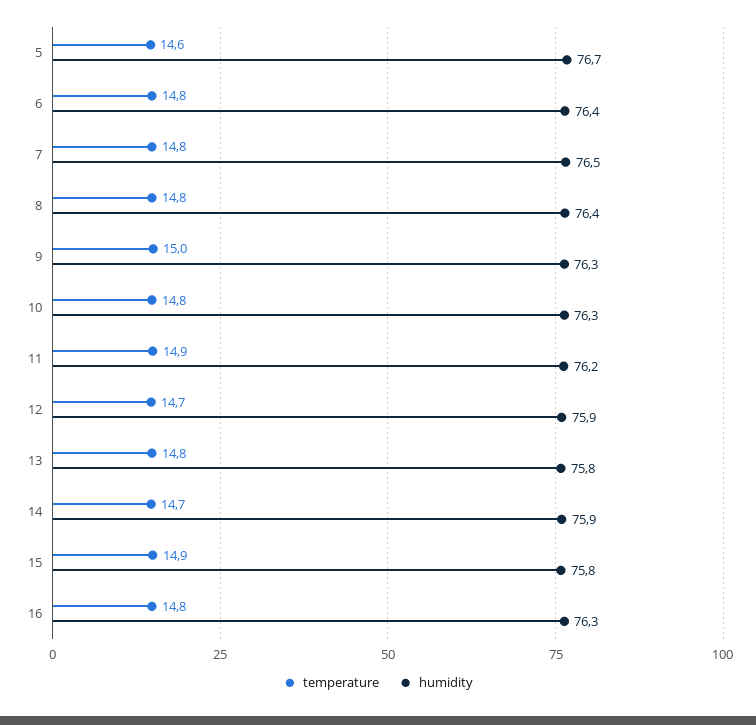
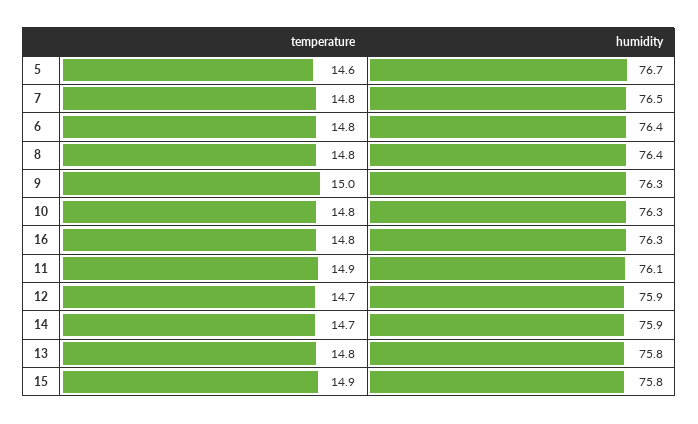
  {
    "temperature": {
      "5": 14.6,
      "6": 14.8,
      "7": 14.8,
      "8": 14.8,
      "9": 15,
      "10": 14.8,
      "11": 14.9,
      "12": 14.7,
      "13": 14.8,
      "14": 14.7,
      "15": 14.9,
      "16": 14.8
    },
    "humidity": {
      "5": 76.7,
      "6": 76.4,
      "7": 76.5,
      "8": 76.4,
      "9": 76.3,
      "10": 76.3,
-     "11": 76.2,
+     "11": 76.1,
      "12": 75.9,
      "13": 75.8,
      "14": 75.9,
      "15": 75.8,
      "16": 76.3
    }
  }

